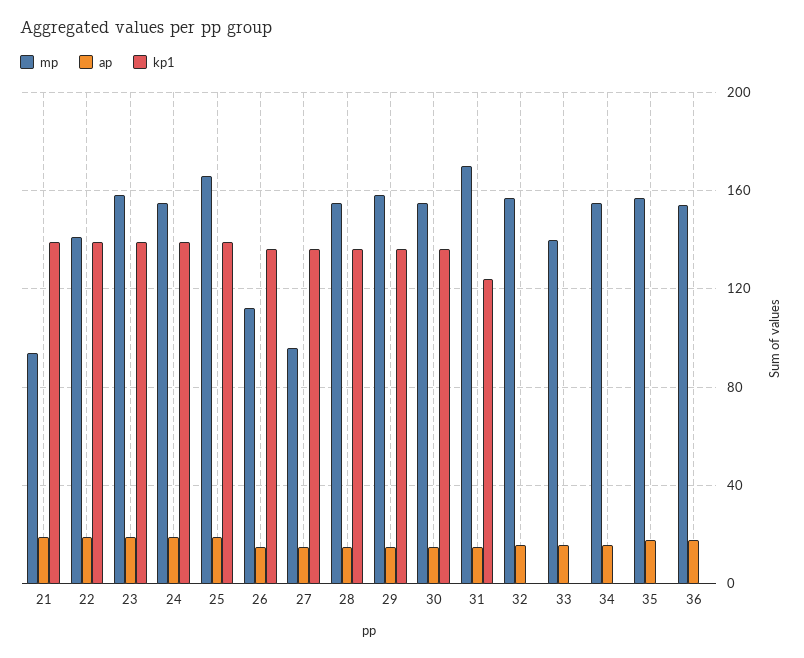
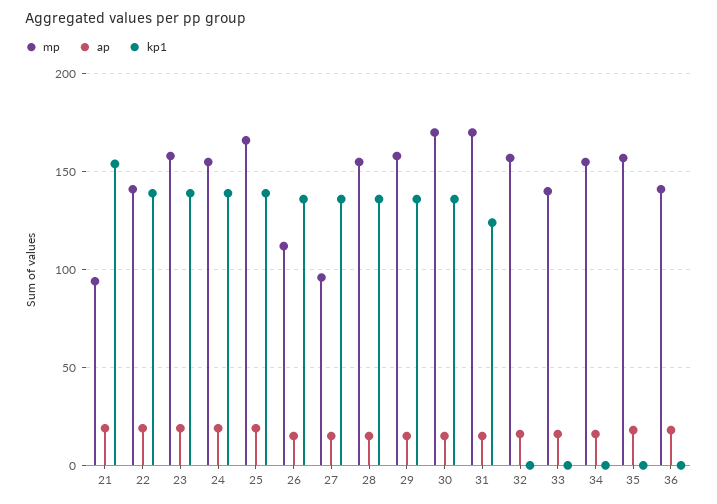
  {
    "mp": {
      "21": 95,
      "22": 140,
      "23": 160,
      "24": 155,
      "25": 165,
      "26": 110,
      "27": 95,
      "28": 155,
      "29": 160,
-     "30": 155,
+     "30": 170,
      "31": 170,
      "32": 155,
      "33": 140,
      "34": 155,
      "35": 155,
-     "36": 155
+     "36": 140
    },
    "ap": {
      "21": 20,
      "22": 20,
      "23": 20,
      "24": 20,
      "25": 20,
      "26": 15,
      "27": 15,
      "28": 15,
      "29": 15,
      "30": 15,
      "31": 15,
      "32": 15,
      "33": 15,
      "34": 15,
      "35": 20,
      "36": 20
    },
    "kp1": {
-     "21": 140,
+     "21": 155,
      "22": 140,
      "23": 140,
      "24": 140,
      "25": 140,
      "26": 135,
      "27": 135,
      "28": 135,
      "29": 135,
      "30": 135,
      "31": 125,
      "32": 0,
      "33": 0,
      "34": 0,
      "35": 0,
      "36": 0
    }
  }

